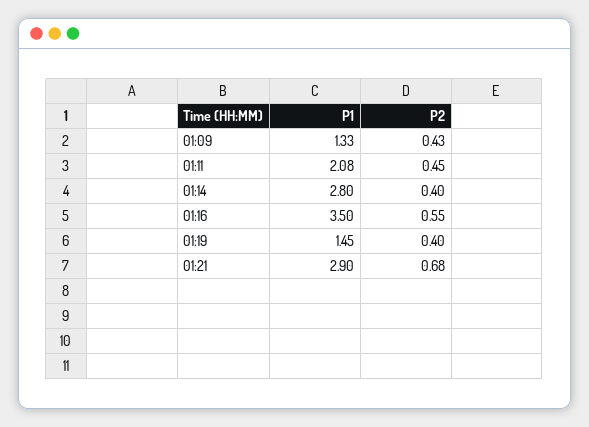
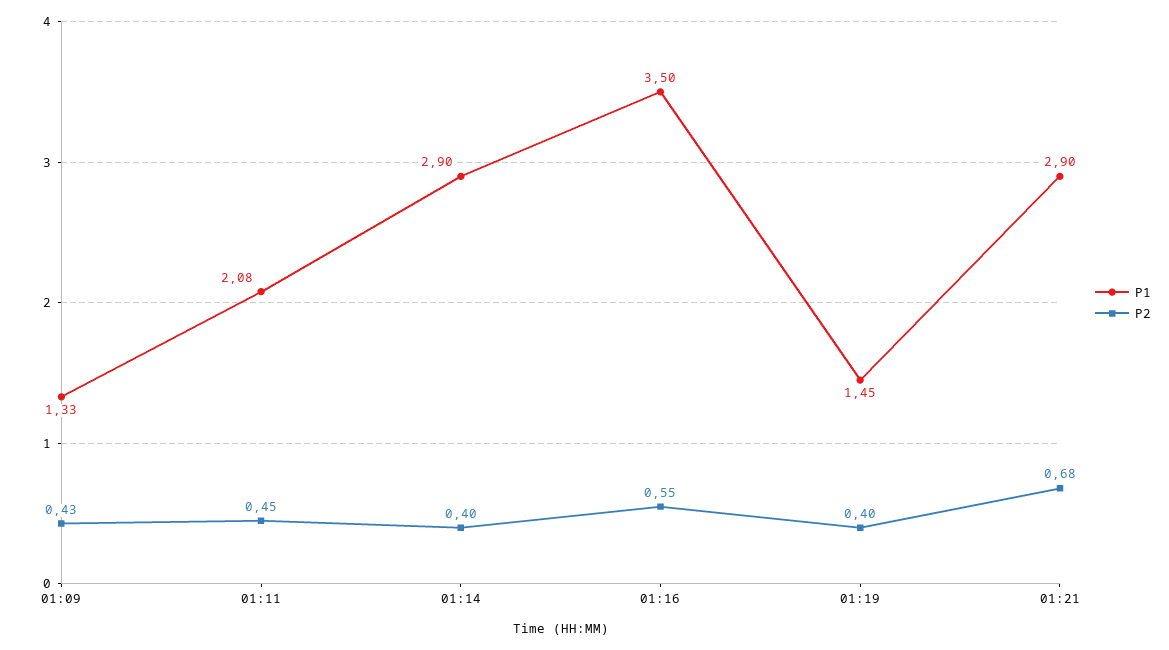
  {
    "P1": {
      "01:09": 1.33,
      "01:11": 2.08,
-     "01:14": 2.8,
+     "01:14": 2.9,
      "01:16": 3.5,
      "01:19": 1.45,
      "01:21": 2.9
    },
    "P2": {
      "01:09": 0.43,
      "01:11": 0.45,
      "01:14": 0.4,
      "01:16": 0.55,
      "01:19": 0.4,
      "01:21": 0.68
    }
  }

